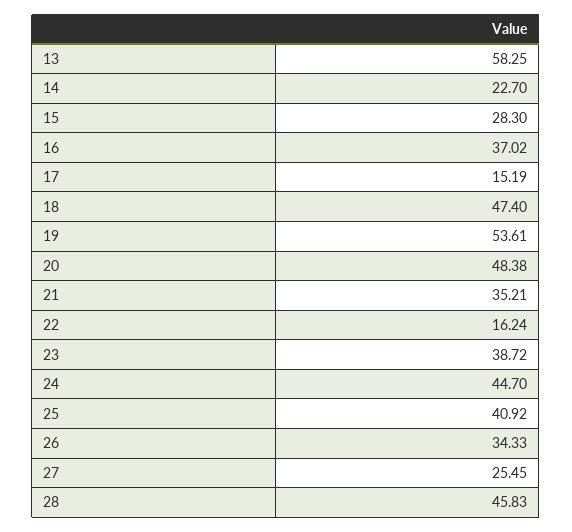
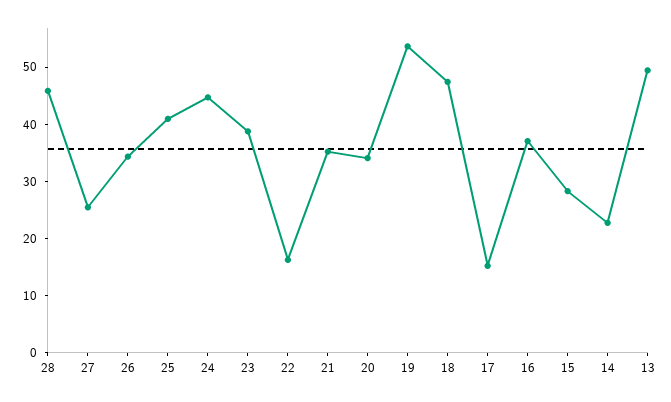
  {
-   "13": 58.25,
+   "13": 50,
    "14": 22.7,
    "15": 28.3,
    "16": 37.02,
    "17": 15.19,
    "18": 47.4,
    "19": 53.61,
-   "20": 48.38,
+   "20": 34,
    "21": 35.21,
    "22": 16.24,
    "23": 38.72,
    "24": 44.7,
    "25": 40.92,
    "26": 34.33,
    "27": 25.45,
    "28": 45.83
  }

